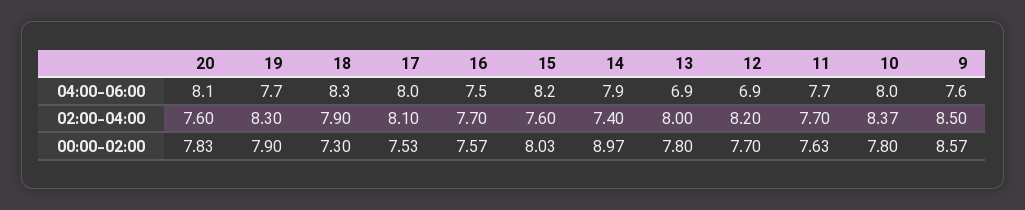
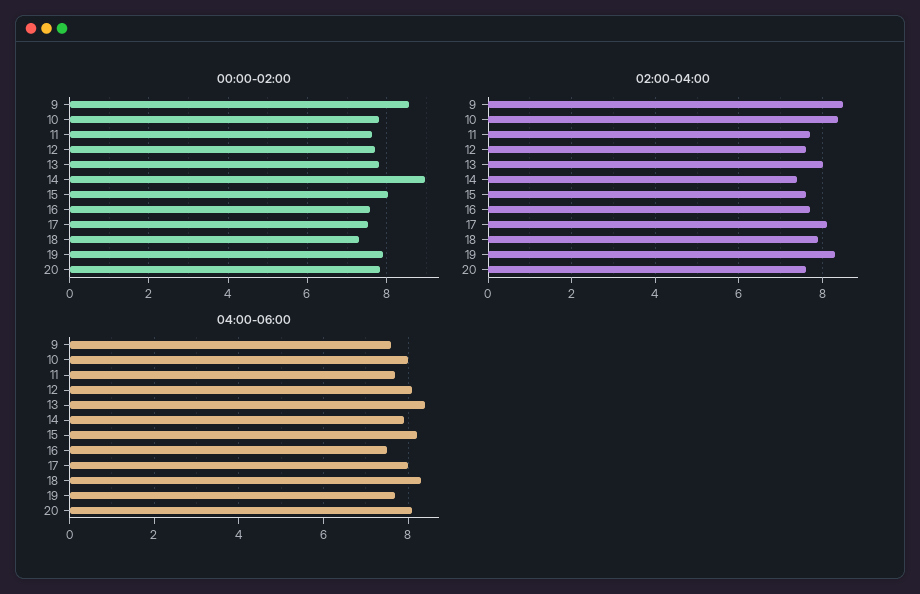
  {
    "04:00-06:00": {
      "20": 8.1,
      "19": 7.7,
      "18": 8.3,
      "17": 8,
      "16": 7.5,
      "15": 8.2,
      "14": 7.9,
-     "13": 6.9,
+     "13": 8.5,
-     "12": 6.9,
+     "12": 8,
      "11": 7.7,
      "10": 8,
      "9": 7.6
    },
    "02:00-04:00": {
      "20": 7.6,
      "19": 8.3,
      "18": 7.9,
      "17": 8.1,
      "16": 7.7,
      "15": 7.6,
      "14": 7.4,
      "13": 8,
-     "12": 8.2,
+     "12": 7.6,
      "11": 7.7,
      "10": 8.37,
      "9": 8.5
    },
    "00:00-02:00": {
      "20": 7.83,
      "19": 7.9,
      "18": 7.3,
      "17": 7.53,
      "16": 7.57,
      "15": 8.03,
      "14": 8.97,
      "13": 7.8,
      "12": 7.7,
      "11": 7.63,
      "10": 7.8,
      "9": 8.57
    }
  }

